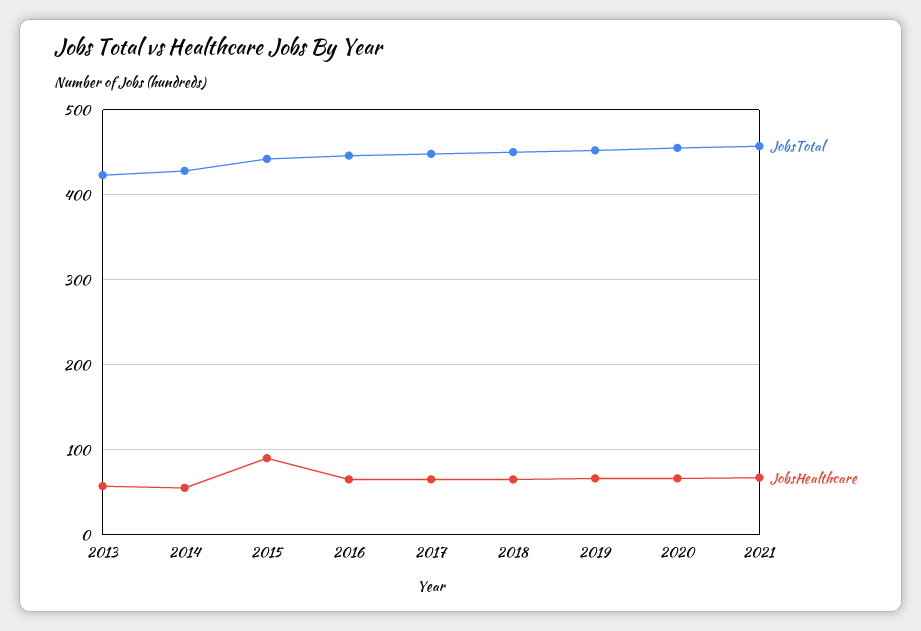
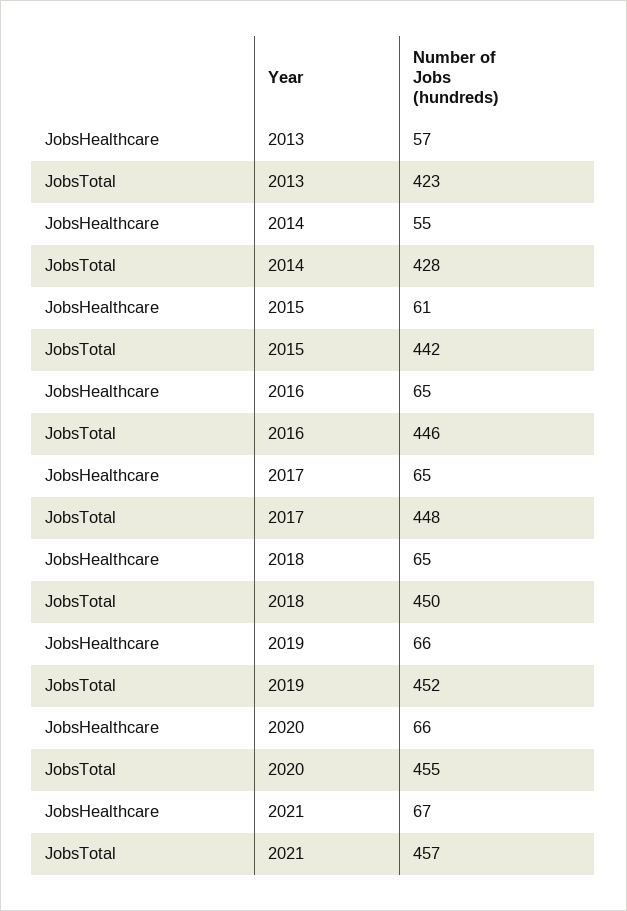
  {
    "JobsTotal": {
      "2013": 423,
      "2014": 428,
      "2015": 442,
      "2016": 446,
      "2017": 448,
      "2018": 450,
      "2019": 452,
      "2020": 455,
      "2021": 457
    },
    "JobsHealthcare": {
      "2013": 57,
      "2014": 55,
-     "2015": 90,
+     "2015": 61,
      "2016": 65,
      "2017": 65,
      "2018": 65,
      "2019": 66,
      "2020": 66,
      "2021": 67
    }
  }

